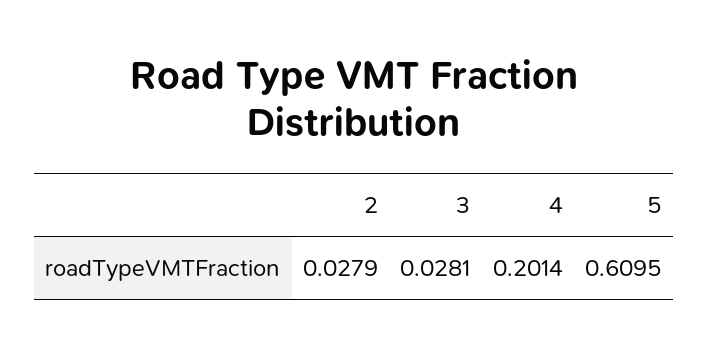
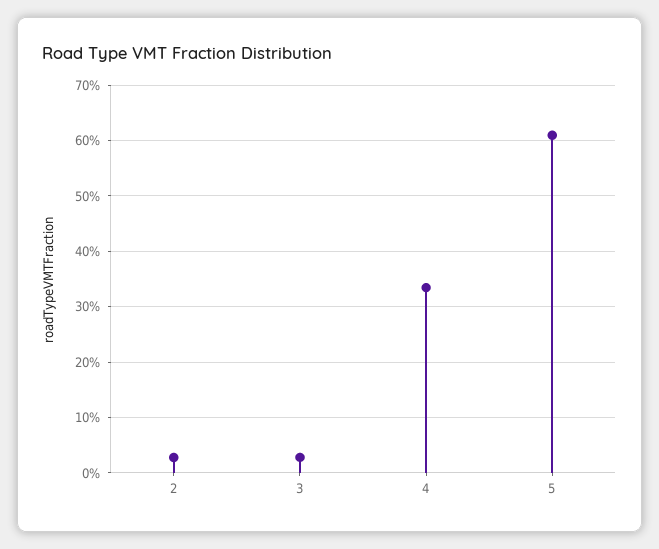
  {
    "2": 0.0279,
    "3": 0.0281,
-   "4": 0.2014,
+   "4": 0.34,
    "5": 0.6095
  }

